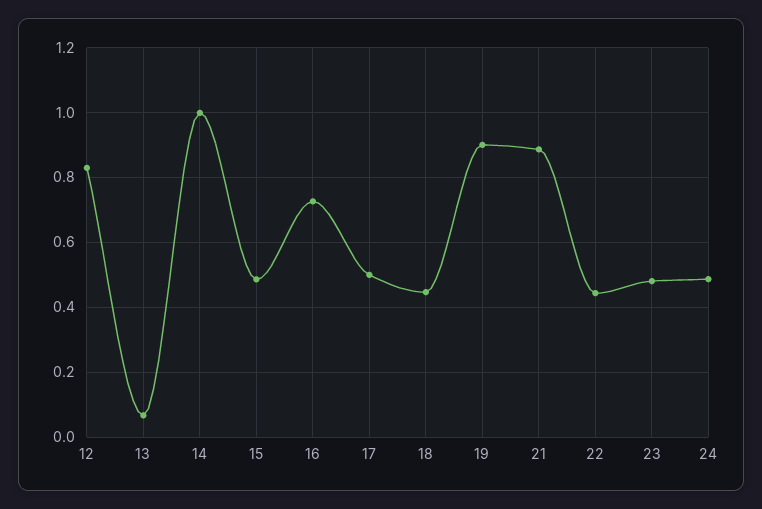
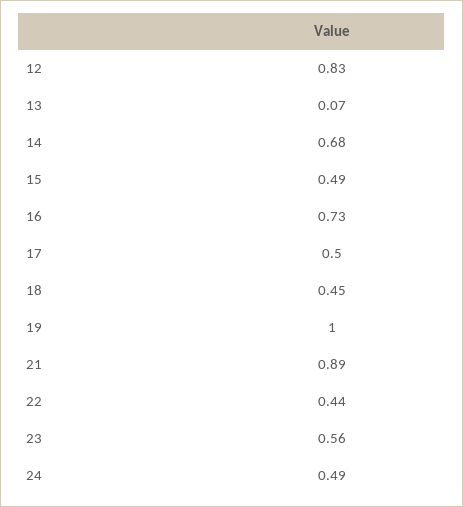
  {
    "12": 0.83,
    "13": 0.07,
-   "14": 1,
+   "14": 0.68,
    "15": 0.49,
    "16": 0.73,
    "17": 0.5,
    "18": 0.45,
-   "19": 0.9,
+   "19": 1,
    "21": 0.89,
    "22": 0.44,
-   "23": 0.48,
+   "23": 0.56,
    "24": 0.49
  }

